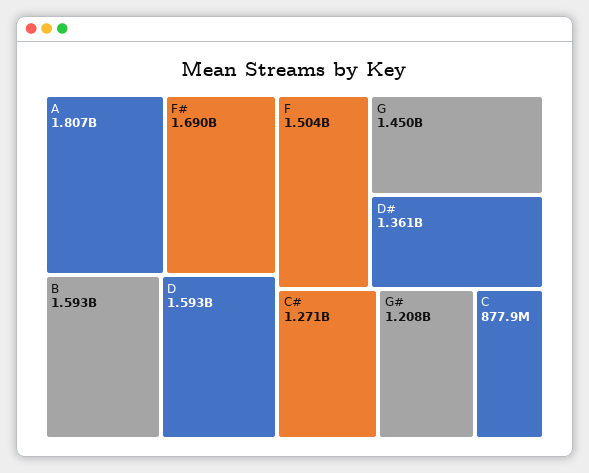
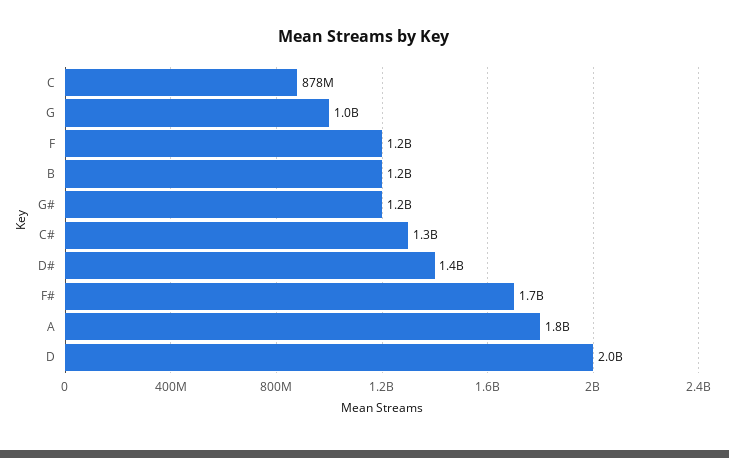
  {
    "A": 1807000000,
    "F#": 1690000000,
-   "B": 1593000000,
+   "B": 1200000000,
-   "D": 1593000000,
+   "D": 2000000000,
-   "F": 1504000000,
+   "F": 1200000000,
-   "G": 1450000000,
+   "G": 1000000000,
    "D#": 1361000000,
    "C#": 1271000000,
    "G#": 1208000000,
    "C": 877900000
  }

